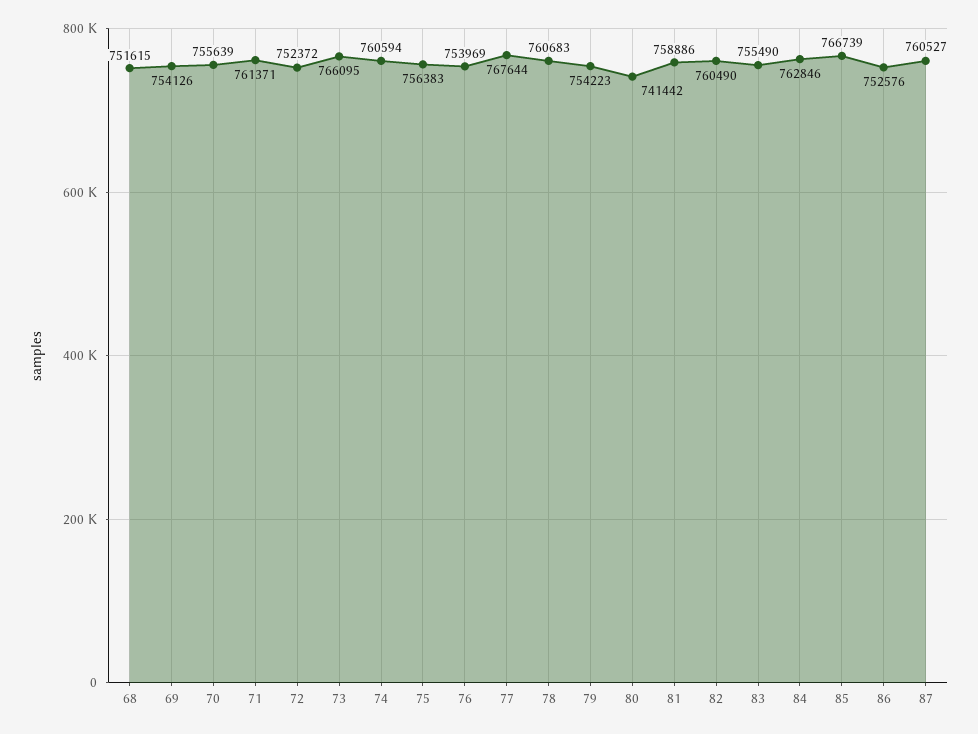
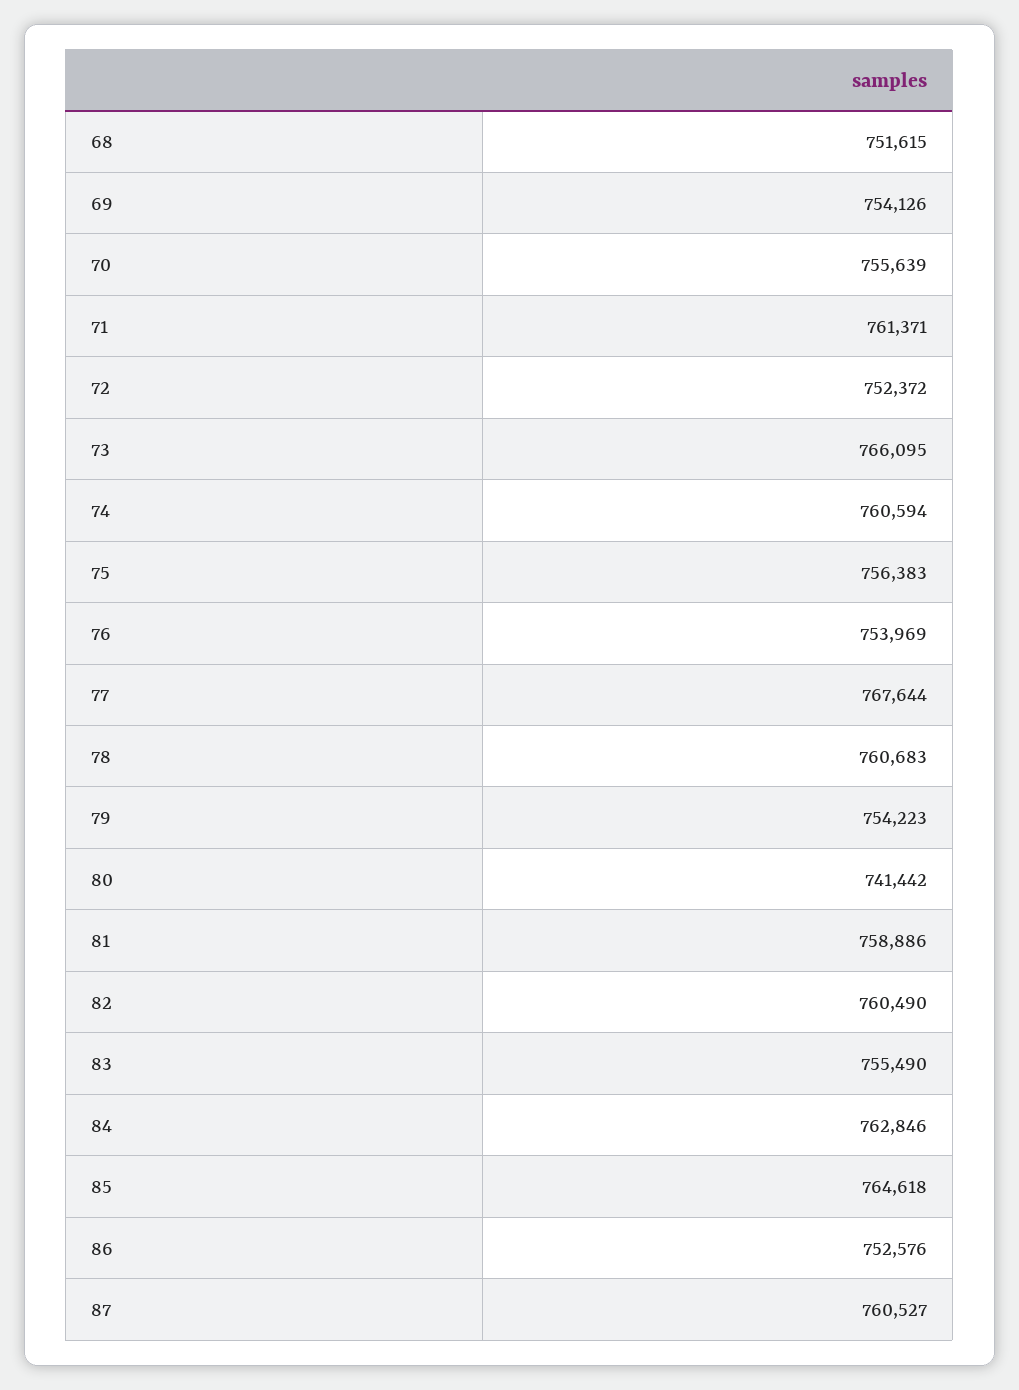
  {
    "68": 751615,
    "69": 754126,
    "70": 755639,
    "71": 761371,
    "72": 752372,
    "73": 766095,
    "74": 760594,
    "75": 756383,
    "76": 753969,
    "77": 767644,
    "78": 760683,
    "79": 754223,
    "80": 741442,
    "81": 758886,
    "82": 760490,
    "83": 755490,
    "84": 762846,
-   "85": 766739,
+   "85": 764618,
    "86": 752576,
    "87": 760527
  }

